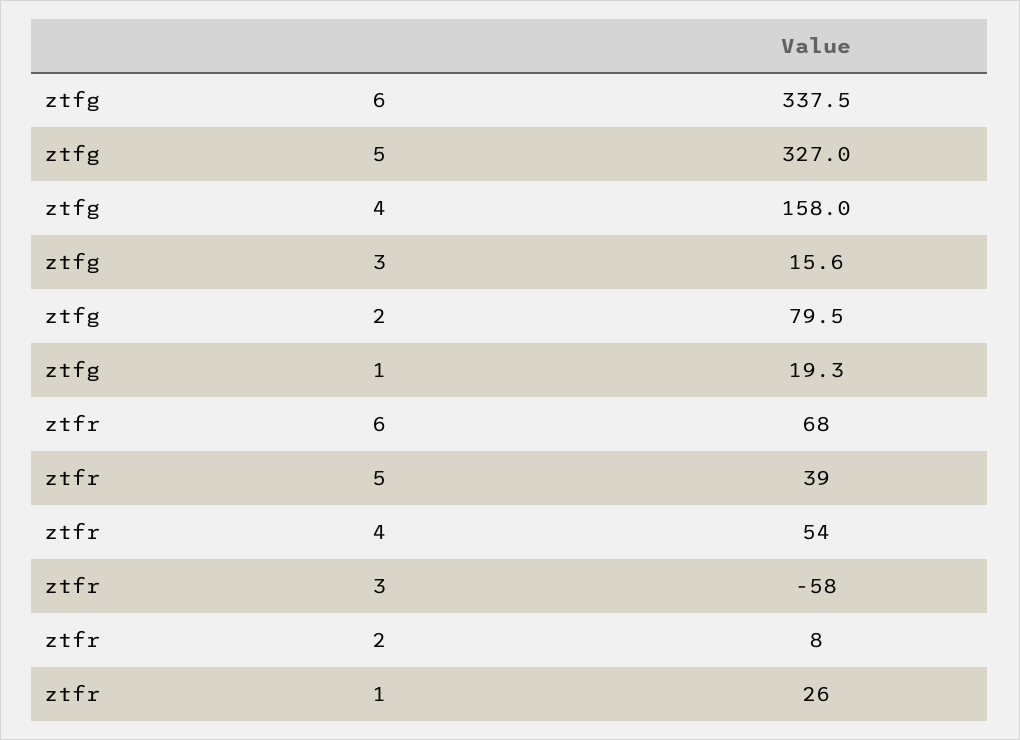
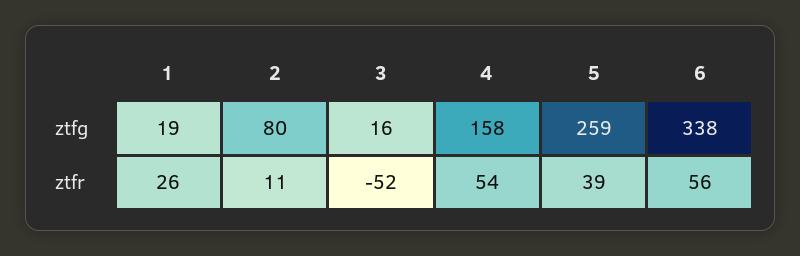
  {
    "ztfg": {
      "6": 337.5,
-     "5": 327,
+     "5": 259,
      "4": 158,
      "3": 15.6,
      "2": 79.5,
      "1": 19.3
    },
    "ztfr": {
-     "6": 68,
+     "6": 56,
      "5": 39,
      "4": 54,
-     "3": -58,
+     "3": -52,
-     "2": 8,
+     "2": 11,
      "1": 26
    }
  }

